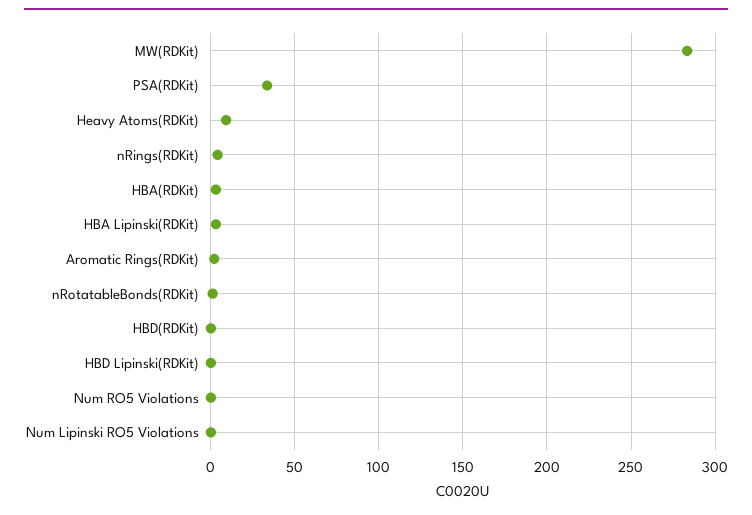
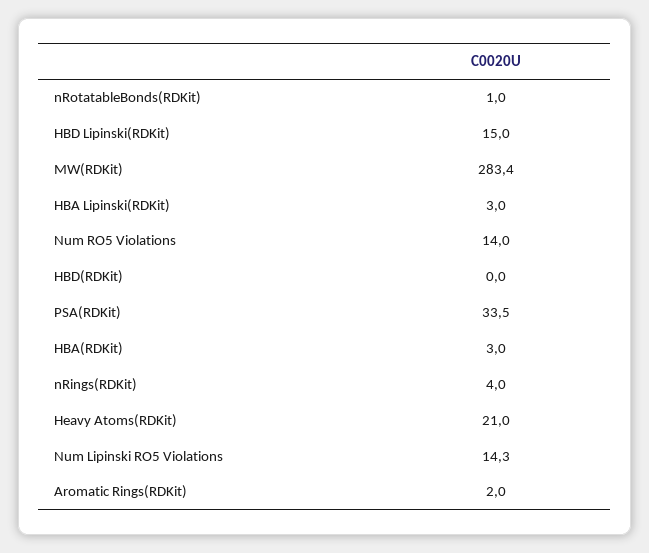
  {
    "MW(RDKit)": 283.4,
    "PSA(RDKit)": 33.5,
-   "Heavy Atoms(RDKit)": 10,
+   "Heavy Atoms(RDKit)": 21,
    "nRings(RDKit)": 4,
    "HBA(RDKit)": 3,
    "HBA Lipinski(RDKit)": 3,
    "Aromatic Rings(RDKit)": 2,
    "nRotatableBonds(RDKit)": 1,
    "HBD(RDKit)": 0,
-   "HBD Lipinski(RDKit)": 0,
+   "HBD Lipinski(RDKit)": 15,
-   "Num RO5 Violations": 0,
+   "Num RO5 Violations": 14,
-   "Num Lipinski RO5 Violations": 0
+   "Num Lipinski RO5 Violations": 14.3
  }

